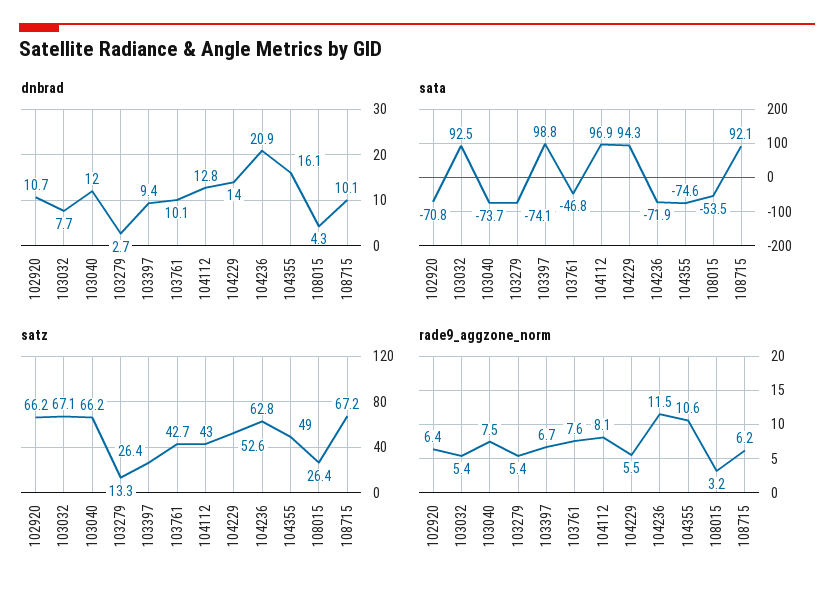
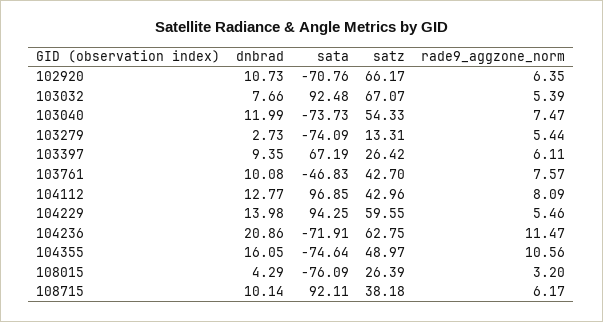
  {
    "dnbrad": {
      "102920": 10.73,
      "103032": 7.66,
      "103040": 11.99,
      "103279": 2.73,
      "103397": 9.35,
      "103761": 10.08,
      "104112": 12.77,
      "104229": 13.98,
      "104236": 20.86,
      "104355": 16.05,
      "108015": 4.29,
      "108715": 10.14
    },
    "sata": {
      "102920": -70.76,
      "103032": 92.48,
      "103040": -73.73,
      "103279": -74.09,
-     "103397": 98.8,
+     "103397": 67.19,
      "103761": -46.83,
      "104112": 96.85,
      "104229": 94.25,
      "104236": -71.91,
      "104355": -74.64,
-     "108015": -53.5,
+     "108015": -76.09,
      "108715": 92.11
    },
    "satz": {
      "102920": 66.17,
      "103032": 67.07,
-     "103040": 66.2,
+     "103040": 54.33,
      "103279": 13.31,
      "103397": 26.42,
      "103761": 42.7,
      "104112": 42.96,
-     "104229": 52.6,
+     "104229": 59.55,
      "104236": 62.75,
      "104355": 48.97,
      "108015": 26.39,
-     "108715": 67.2
+     "108715": 38.18
    },
    "rade9_aggzone_norm": {
      "102920": 6.35,
      "103032": 5.39,
      "103040": 7.47,
      "103279": 5.44,
-     "103397": 6.7,
+     "103397": 6.11,
      "103761": 7.57,
      "104112": 8.09,
      "104229": 5.46,
      "104236": 11.47,
      "104355": 10.56,
      "108015": 3.2,
      "108715": 6.17
    }
  }

